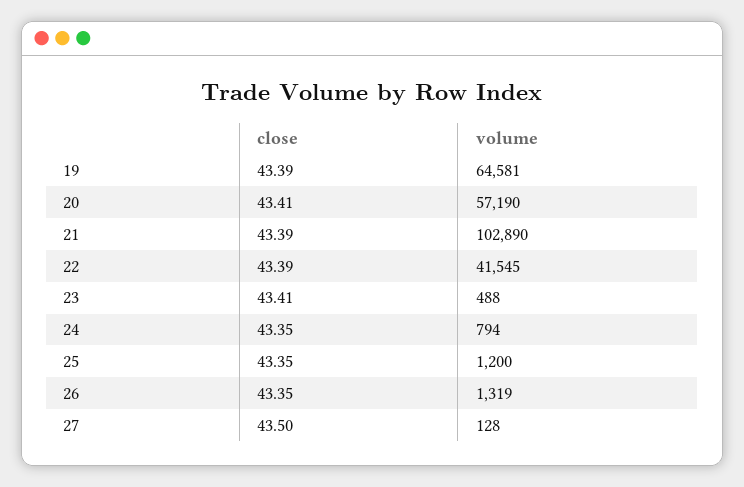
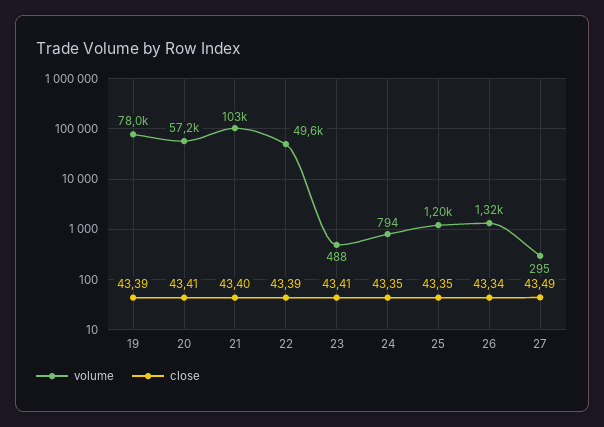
  {
    "close": {
      "19": 43.39,
      "20": 43.41,
-     "21": 43.39,
+     "21": 43.4,
      "22": 43.39,
      "23": 43.41,
      "24": 43.35,
      "25": 43.35,
-     "26": 43.35,
+     "26": 43.34,
-     "27": 43.5
+     "27": 43.49
    },
    "volume": {
-     "19": 64581,
+     "19": 78000,
      "20": 57190,
      "21": 102890,
-     "22": 41545,
+     "22": 49600,
      "23": 488,
      "24": 794,
      "25": 1200,
      "26": 1319,
-     "27": 128
+     "27": 295
    }
  }

